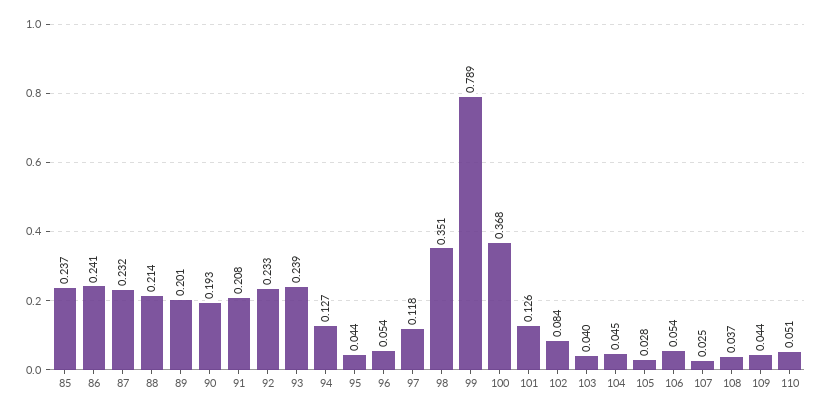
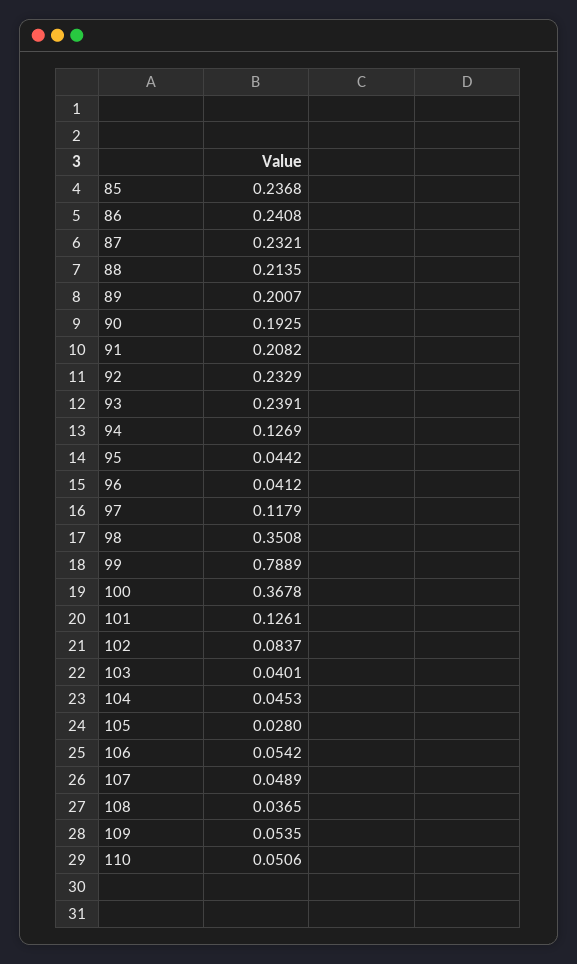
  {
    "85": 0.2368,
    "86": 0.2408,
    "87": 0.2321,
    "88": 0.2135,
    "89": 0.2007,
    "90": 0.1925,
    "91": 0.2082,
    "92": 0.2329,
    "93": 0.2391,
    "94": 0.1269,
    "95": 0.0442,
-   "96": 0.054,
+   "96": 0.0412,
    "97": 0.1179,
    "98": 0.3508,
    "99": 0.7889,
    "100": 0.3678,
    "101": 0.1261,
    "102": 0.0837,
    "103": 0.0401,
    "104": 0.0453,
    "105": 0.028,
    "106": 0.0542,
-   "107": 0.025,
+   "107": 0.0489,
    "108": 0.0365,
-   "109": 0.044,
+   "109": 0.0535,
    "110": 0.0506
  }

